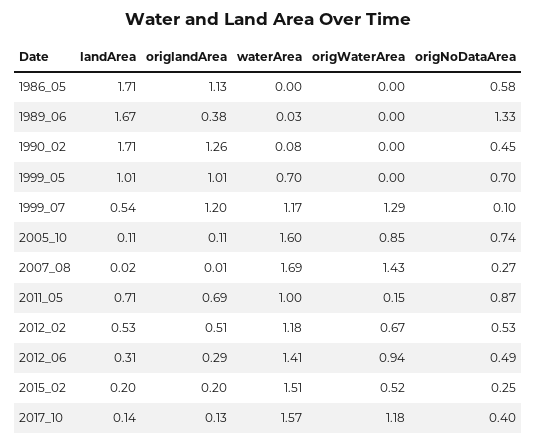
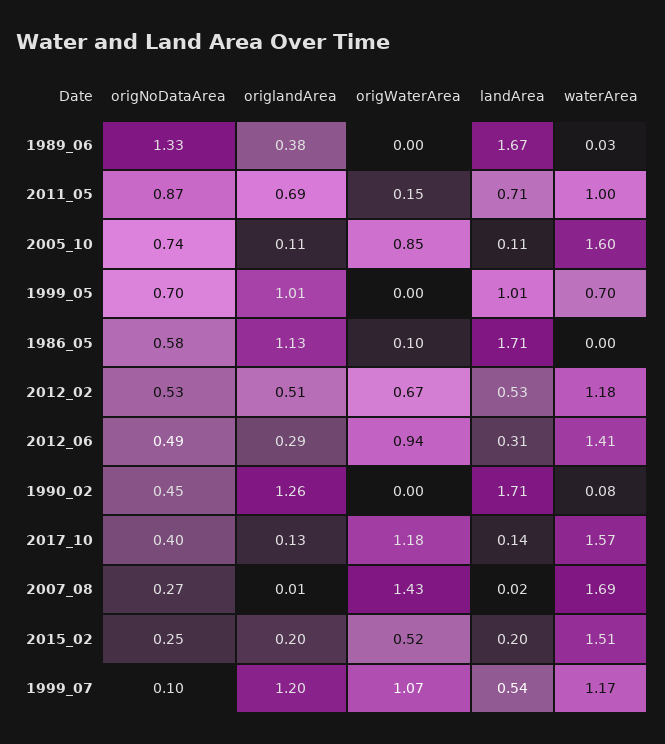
  {
    "landArea": {
      "1986_05": 1.71,
      "1989_06": 1.67,
      "1990_02": 1.71,
      "1999_05": 1.01,
      "1999_07": 0.54,
      "2005_10": 0.11,
      "2007_08": 0.02,
      "2011_05": 0.71,
      "2012_02": 0.53,
      "2012_06": 0.31,
      "2015_02": 0.2,
      "2017_10": 0.14
    },
    "origlandArea": {
      "1986_05": 1.13,
      "1989_06": 0.38,
      "1990_02": 1.26,
      "1999_05": 1.01,
      "1999_07": 1.2,
      "2005_10": 0.11,
      "2007_08": 0.01,
      "2011_05": 0.69,
      "2012_02": 0.51,
      "2012_06": 0.29,
      "2015_02": 0.2,
      "2017_10": 0.13
    },
    "waterArea": {
      "1986_05": 0,
      "1989_06": 0.03,
      "1990_02": 0.08,
      "1999_05": 0.7,
      "1999_07": 1.17,
      "2005_10": 1.6,
      "2007_08": 1.69,
      "2011_05": 1,
      "2012_02": 1.18,
      "2012_06": 1.41,
      "2015_02": 1.51,
      "2017_10": 1.57
    },
    "origWaterArea": {
-     "1986_05": 0,
+     "1986_05": 0.1,
      "1989_06": 0,
      "1990_02": 0,
      "1999_05": 0,
-     "1999_07": 1.29,
+     "1999_07": 1.07,
      "2005_10": 0.85,
      "2007_08": 1.43,
      "2011_05": 0.15,
      "2012_02": 0.67,
      "2012_06": 0.94,
      "2015_02": 0.52,
      "2017_10": 1.18
    },
    "origNoDataArea": {
      "1986_05": 0.58,
      "1989_06": 1.33,
      "1990_02": 0.45,
      "1999_05": 0.7,
      "1999_07": 0.1,
      "2005_10": 0.74,
      "2007_08": 0.27,
      "2011_05": 0.87,
      "2012_02": 0.53,
      "2012_06": 0.49,
      "2015_02": 0.25,
      "2017_10": 0.4
    }
  }

